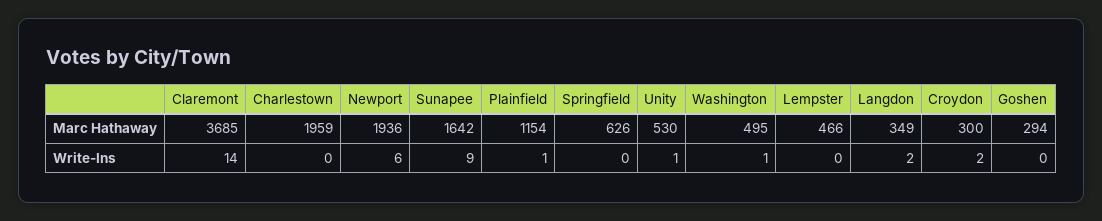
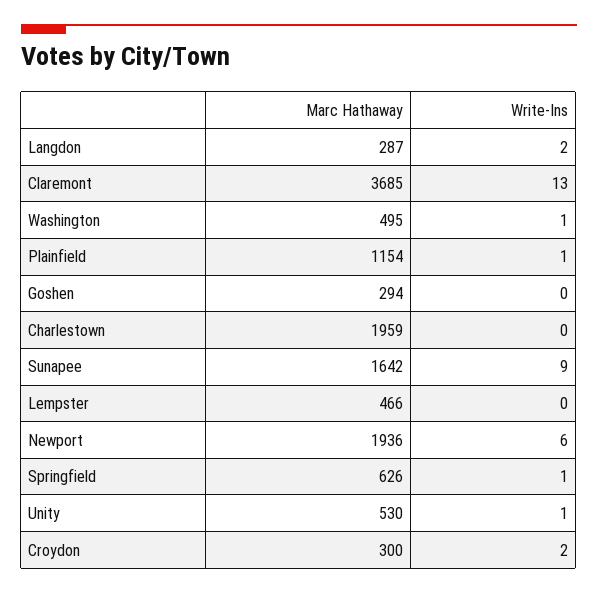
  {
    "Claremont": {
      "Marc Hathaway": 3685,
-     "Write-Ins": 14
+     "Write-Ins": 13
    },
    "Charlestown": {
      "Marc Hathaway": 1959,
      "Write-Ins": 0
    },
    "Newport": {
      "Marc Hathaway": 1936,
      "Write-Ins": 6
    },
    "Sunapee": {
      "Marc Hathaway": 1642,
      "Write-Ins": 9
    },
    "Plainfield": {
      "Marc Hathaway": 1154,
      "Write-Ins": 1
    },
    "Springfield": {
      "Marc Hathaway": 626,
-     "Write-Ins": 0
+     "Write-Ins": 1
    },
    "Unity": {
      "Marc Hathaway": 530,
      "Write-Ins": 1
    },
    "Washington": {
      "Marc Hathaway": 495,
      "Write-Ins": 1
    },
    "Lempster": {
      "Marc Hathaway": 466,
      "Write-Ins": 0
    },
    "Langdon": {
-     "Marc Hathaway": 349,
+     "Marc Hathaway": 287,
      "Write-Ins": 2
    },
    "Croydon": {
      "Marc Hathaway": 300,
      "Write-Ins": 2
    },
    "Goshen": {
      "Marc Hathaway": 294,
      "Write-Ins": 0
    }
  }

